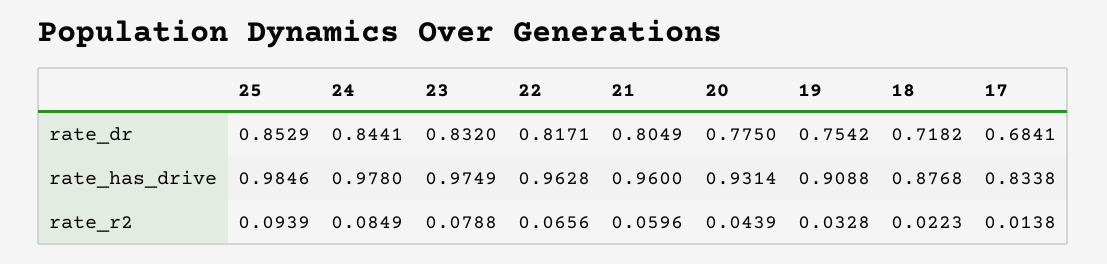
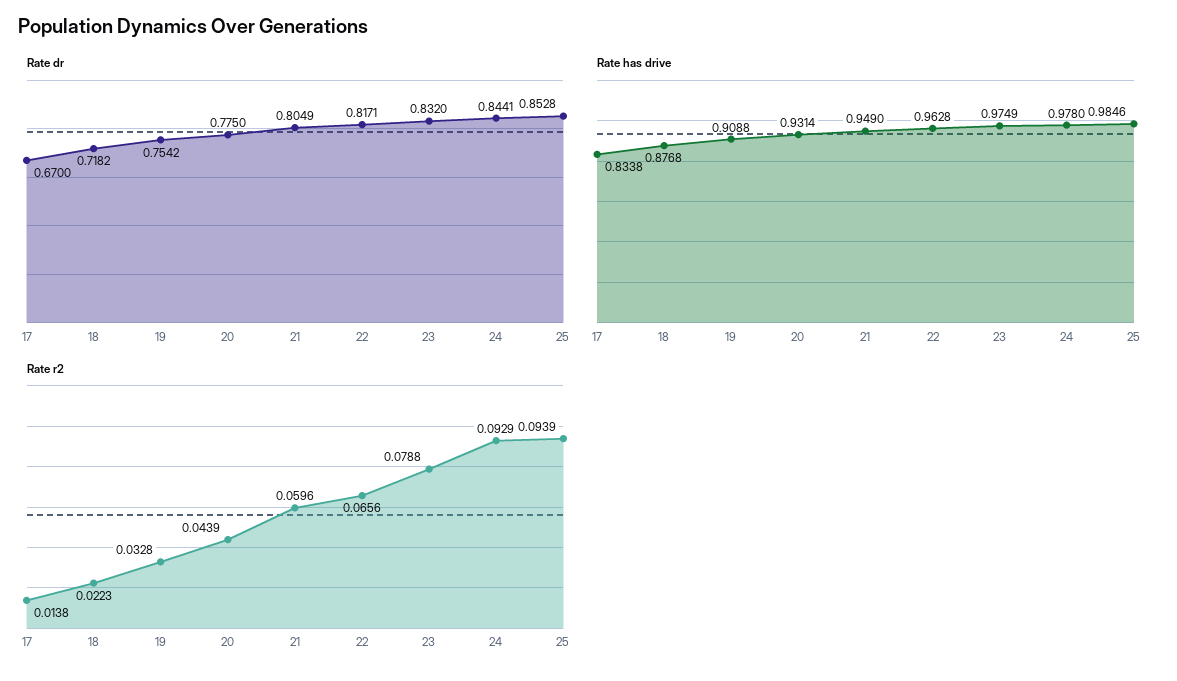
  {
    "rate_dr": {
-     "25": 0.8529,
+     "25": 0.8528,
      "24": 0.8441,
      "23": 0.832,
      "22": 0.8171,
      "21": 0.8049,
      "20": 0.775,
      "19": 0.7542,
      "18": 0.7182,
-     "17": 0.6841
+     "17": 0.67
    },
    "rate_has_drive": {
      "25": 0.9846,
      "24": 0.978,
      "23": 0.9749,
      "22": 0.9628,
-     "21": 0.96,
+     "21": 0.949,
      "20": 0.9314,
      "19": 0.9088,
      "18": 0.8768,
      "17": 0.8338
    },
    "rate_r2": {
      "25": 0.0939,
-     "24": 0.0849,
+     "24": 0.0929,
      "23": 0.0788,
      "22": 0.0656,
      "21": 0.0596,
      "20": 0.0439,
      "19": 0.0328,
      "18": 0.0223,
      "17": 0.0138
    }
  }

